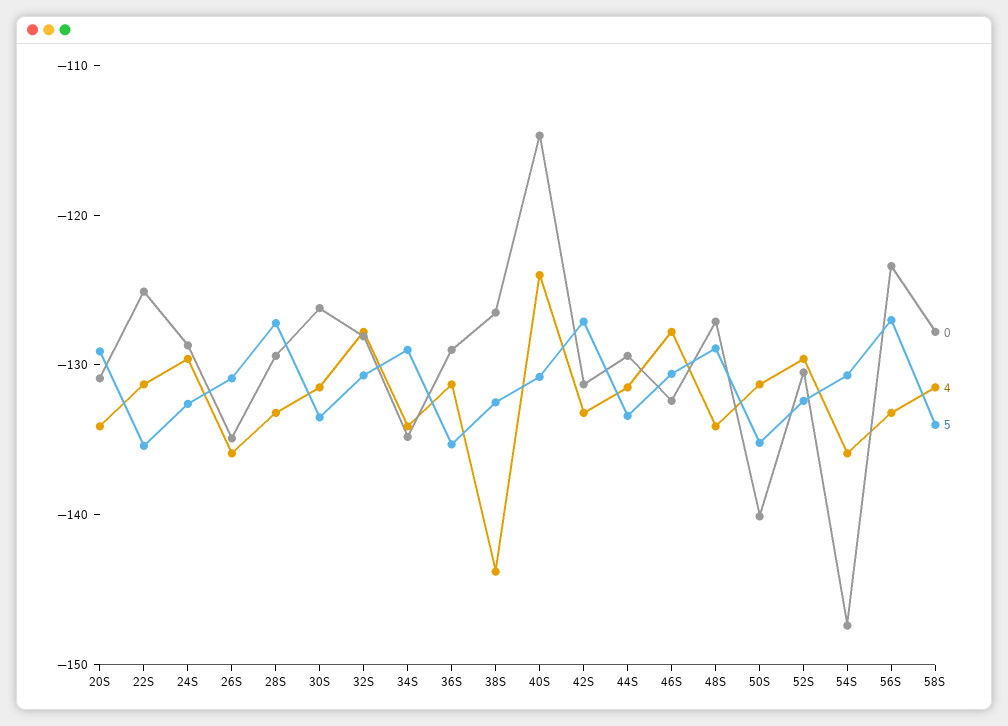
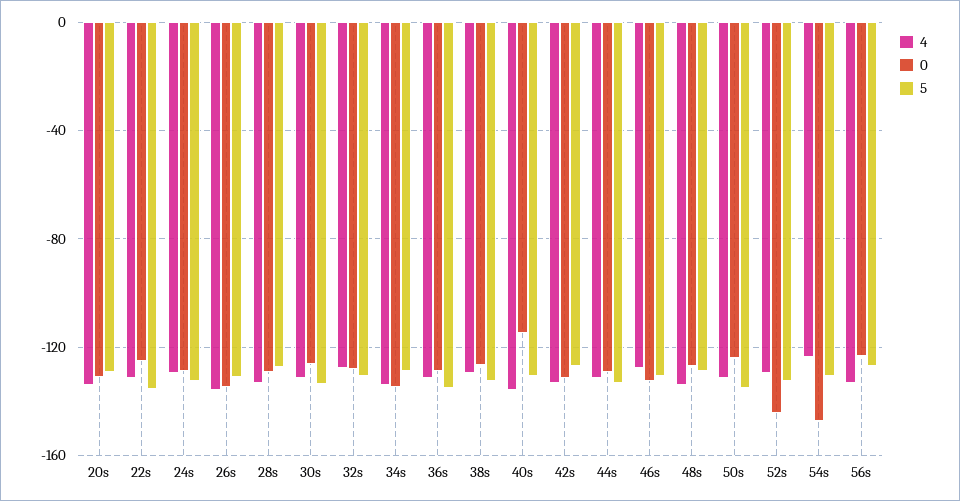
  {
    "0": {
      "20S": -130,
      "22S": -126,
      "24S": -128,
      "26S": -134,
      "28S": -130,
      "30S": -126,
      "32S": -128,
      "34S": -134,
      "36S": -130,
      "38S": -126,
      "40S": -114,
      "42S": -132,
      "44S": -130,
      "46S": -132,
      "48S": -128,
-     "50S": -140,
+     "50S": -125,
-     "52S": -130,
+     "52S": -145,
      "54S": -148,
-     "56S": -124,
+     "56S": -124
-     "58S": -128
    },
    "4": {
      "20S": -134,
      "22S": -132,
      "24S": -130,
      "26S": -136,
      "28S": -134,
      "30S": -132,
      "32S": -128,
      "34S": -134,
      "36S": -132,
-     "38S": -144,
+     "38S": -130,
-     "40S": -124,
+     "40S": -135,
      "42S": -134,
      "44S": -132,
      "46S": -128,
      "48S": -134,
      "50S": -132,
      "52S": -130,
-     "54S": -136,
+     "54S": -125,
-     "56S": -134,
+     "56S": -134
-     "58S": -132
    },
    "5": {
      "20S": -130,
      "22S": -136,
      "24S": -132,
      "26S": -130,
      "28S": -128,
      "30S": -134,
      "32S": -130,
      "34S": -130,
      "36S": -136,
      "38S": -132,
      "40S": -130,
      "42S": -128,
      "44S": -134,
      "46S": -130,
      "48S": -128,
      "50S": -136,
      "52S": -132,
      "54S": -130,
-     "56S": -128,
+     "56S": -128
-     "58S": -134
    }
  }

